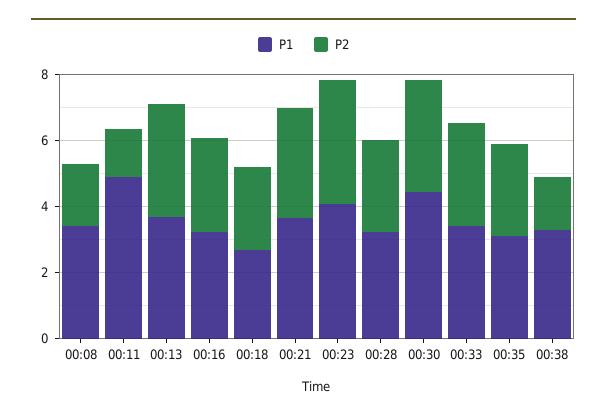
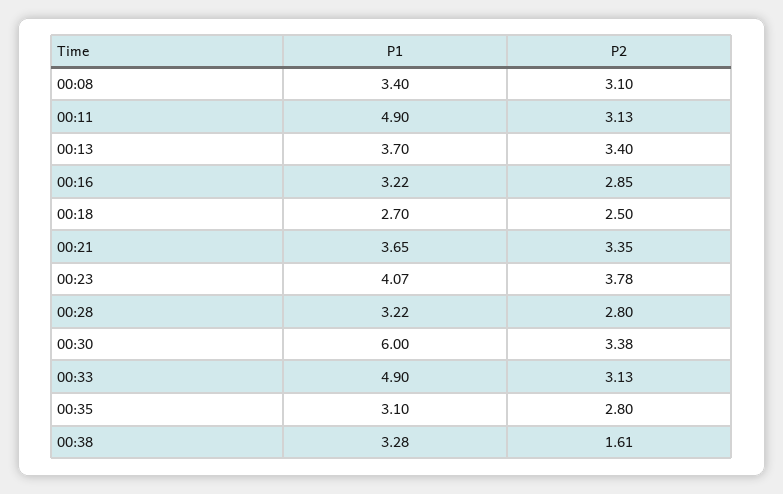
  {
    "P1": {
      "00:08": 3.4,
      "00:11": 4.9,
      "00:13": 3.7,
      "00:16": 3.22,
      "00:18": 2.7,
      "00:21": 3.65,
      "00:23": 4.07,
      "00:28": 3.22,
-     "00:30": 4.5,
+     "00:30": 6,
-     "00:33": 3.5,
+     "00:33": 4.9,
      "00:35": 3.1,
      "00:38": 3.28
    },
    "P2": {
-     "00:08": 2,
+     "00:08": 3.1,
-     "00:11": 1.5,
+     "00:11": 3.13,
      "00:13": 3.4,
      "00:16": 2.85,
      "00:18": 2.5,
      "00:21": 3.35,
      "00:23": 3.78,
      "00:28": 2.8,
      "00:30": 3.38,
      "00:33": 3.13,
      "00:35": 2.8,
      "00:38": 1.61
    }
  }

